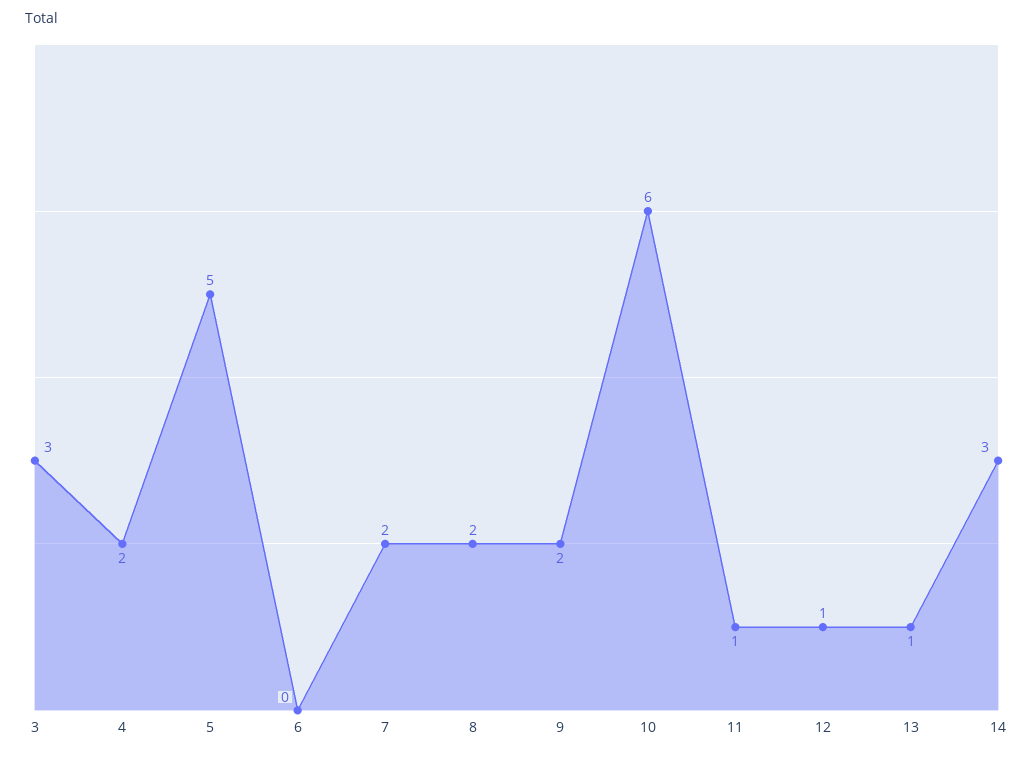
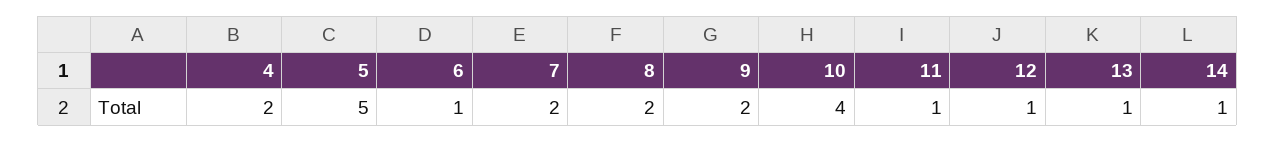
  {
-   "3": 3,
    "4": 2,
    "5": 5,
-   "6": 0,
+   "6": 1,
    "7": 2,
    "8": 2,
    "9": 2,
-   "10": 6,
+   "10": 4,
    "11": 1,
    "12": 1,
    "13": 1,
-   "14": 3
+   "14": 1
  }

